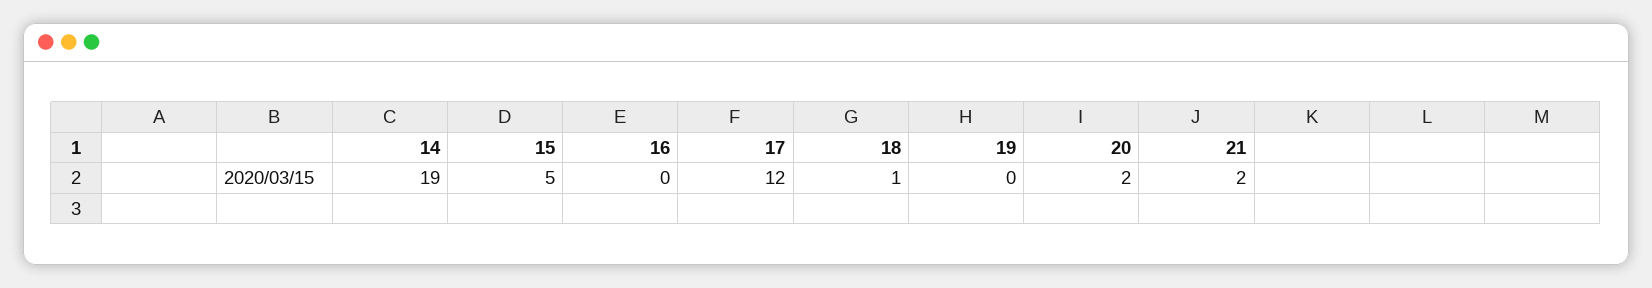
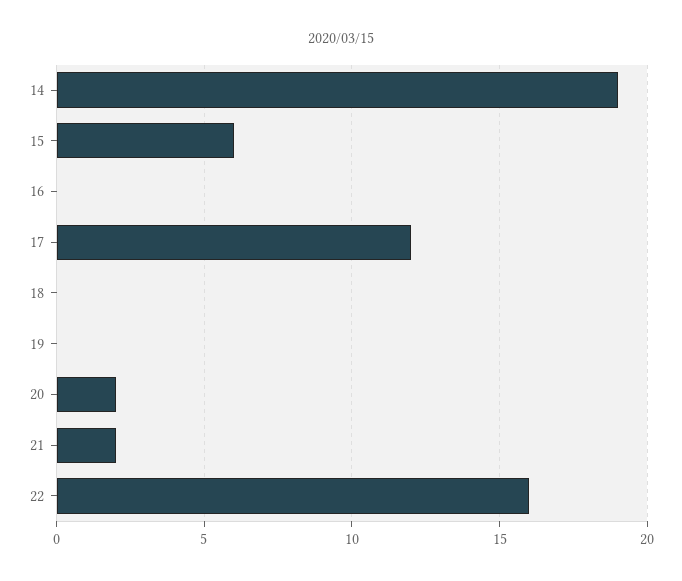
  {
    "14": 19,
-   "15": 5,
+   "15": 6,
    "16": 0,
    "17": 12,
-   "18": 1,
+   "18": 0,
    "19": 0,
    "20": 2,
-   "21": 2
+   "21": 2,
+   "22": 16
  }

